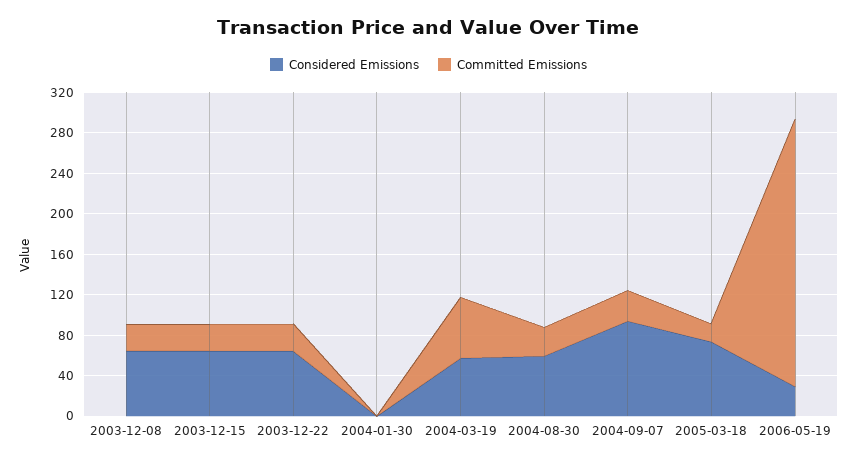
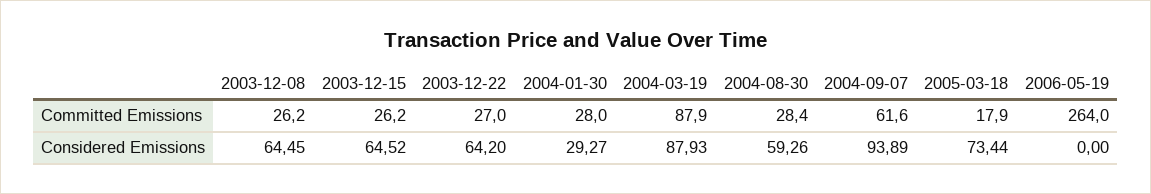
  {
    "Considered Emissions": {
      "2003-12-08": 64.45,
      "2003-12-15": 64.52,
      "2003-12-22": 64.2,
-     "2004-01-30": 0,
+     "2004-01-30": 29.27,
-     "2004-03-19": 60,
+     "2004-03-19": 87.93,
      "2004-08-30": 59.26,
      "2004-09-07": 93.89,
      "2005-03-18": 73.44,
-     "2006-05-19": 30
+     "2006-05-19": 0
    },
    "Committed Emissions": {
      "2003-12-08": 26.2,
      "2003-12-15": 26.2,
      "2003-12-22": 27,
-     "2004-01-30": 0,
+     "2004-01-30": 28,
-     "2004-03-19": 60,
+     "2004-03-19": 87.9,
      "2004-08-30": 28.4,
-     "2004-09-07": 30,
+     "2004-09-07": 61.6,
      "2005-03-18": 17.9,
      "2006-05-19": 264
    }
  }

